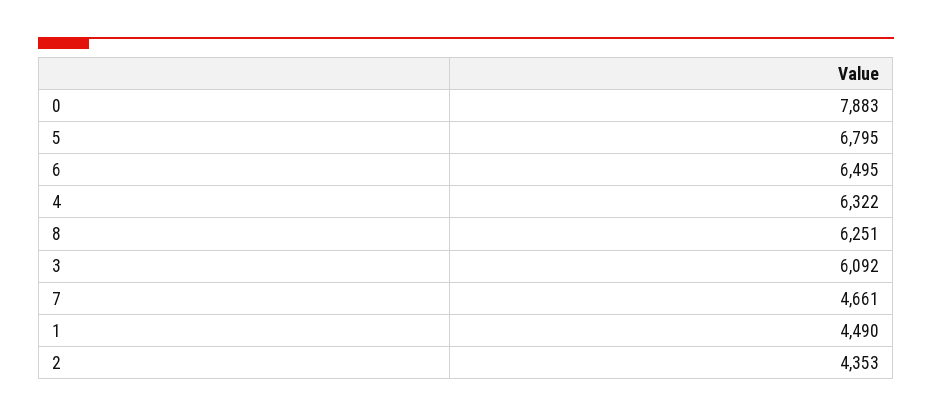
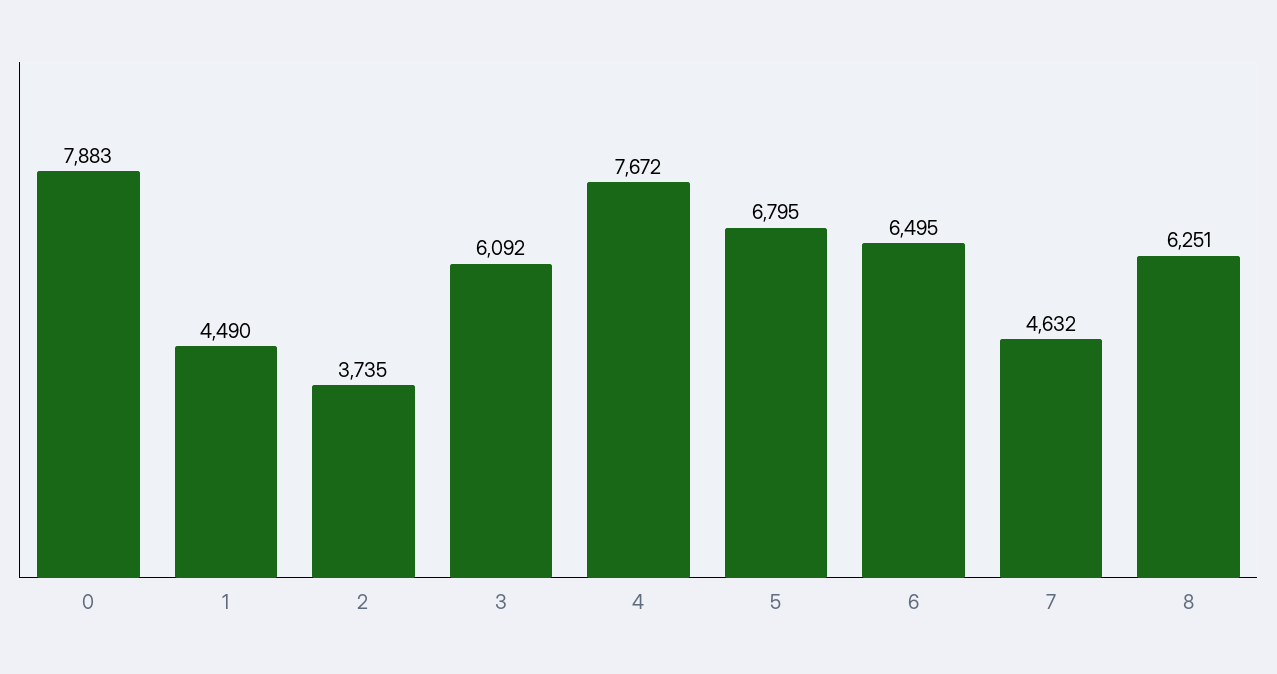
  {
    "0": 7883,
    "5": 6795,
    "6": 6495,
-   "4": 6322,
+   "4": 7672,
    "8": 6251,
    "3": 6092,
-   "7": 4661,
+   "7": 4632,
    "1": 4490,
-   "2": 4353
+   "2": 3735
  }

